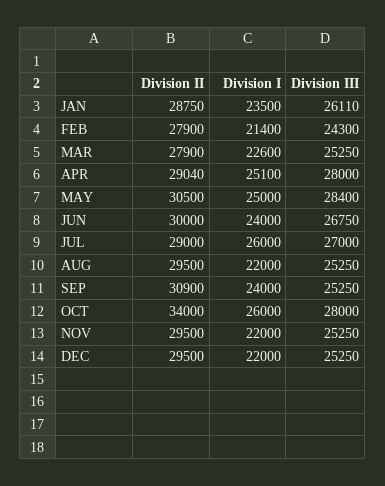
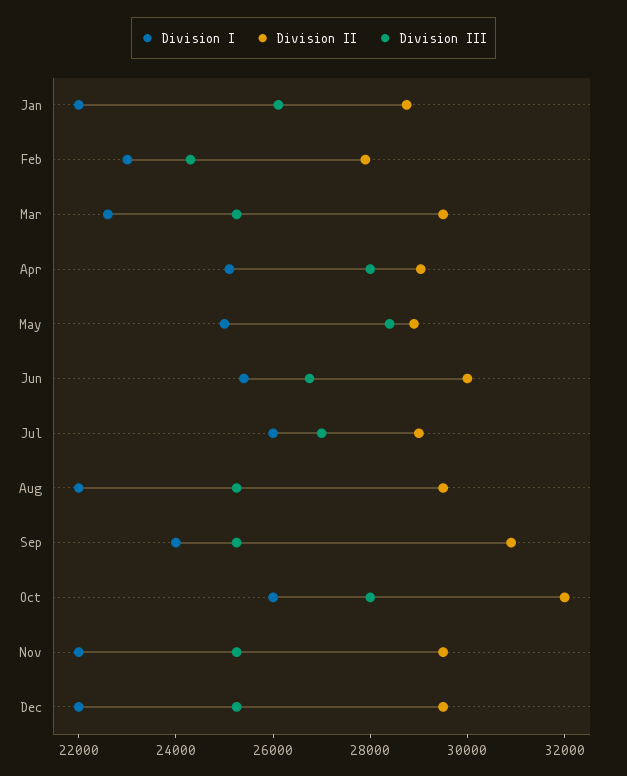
  {
    "Division II": {
      "JAN": 28750,
      "FEB": 27900,
-     "MAR": 27900,
+     "MAR": 29500,
      "APR": 29040,
-     "MAY": 30500,
+     "MAY": 29000,
      "JUN": 30000,
      "JUL": 29000,
      "AUG": 29500,
      "SEP": 30900,
-     "OCT": 34000,
+     "OCT": 32000,
      "NOV": 29500,
      "DEC": 29500
    },
    "Division I": {
-     "JAN": 23500,
+     "JAN": 22000,
-     "FEB": 21400,
+     "FEB": 23000,
      "MAR": 22600,
      "APR": 25100,
      "MAY": 25000,
-     "JUN": 24000,
+     "JUN": 25500,
      "JUL": 26000,
      "AUG": 22000,
      "SEP": 24000,
      "OCT": 26000,
      "NOV": 22000,
      "DEC": 22000
    },
    "Division III": {
      "JAN": 26110,
      "FEB": 24300,
      "MAR": 25250,
      "APR": 28000,
      "MAY": 28400,
      "JUN": 26750,
      "JUL": 27000,
      "AUG": 25250,
      "SEP": 25250,
      "OCT": 28000,
      "NOV": 25250,
      "DEC": 25250
    }
  }

